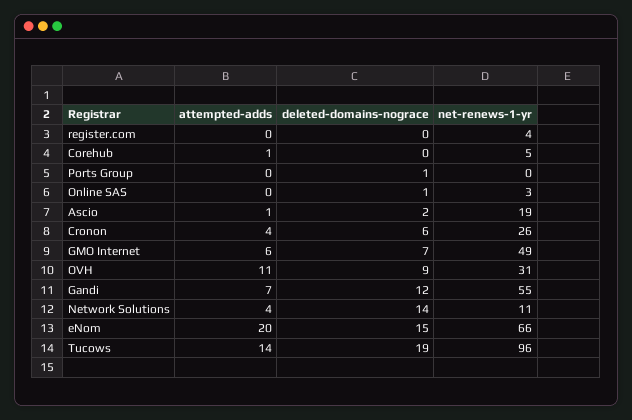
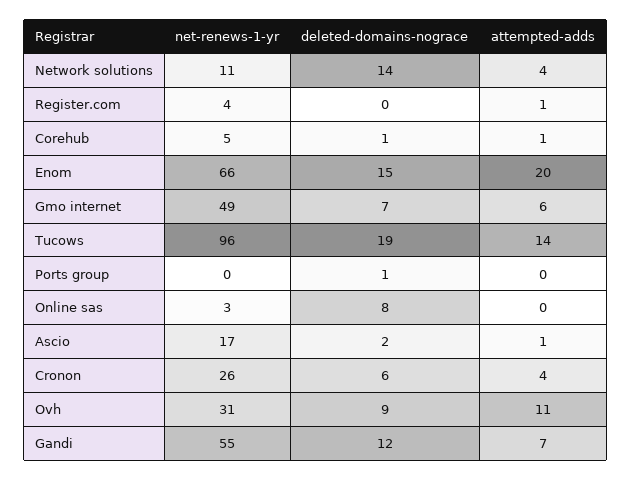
  {
    "attempted-adds": {
-     "register.com": 0,
+     "register.com": 1,
      "Corehub": 1,
      "Ports Group": 0,
      "Online SAS": 0,
      "Ascio": 1,
      "Cronon": 4,
      "GMO Internet": 6,
      "OVH": 11,
      "Gandi": 7,
      "Network Solutions": 4,
      "eNom": 20,
      "Tucows": 14
    },
    "deleted-domains-nograce": {
      "register.com": 0,
-     "Corehub": 0,
+     "Corehub": 1,
      "Ports Group": 1,
-     "Online SAS": 1,
+     "Online SAS": 8,
      "Ascio": 2,
      "Cronon": 6,
      "GMO Internet": 7,
      "OVH": 9,
      "Gandi": 12,
      "Network Solutions": 14,
      "eNom": 15,
      "Tucows": 19
    },
    "net-renews-1-yr": {
      "register.com": 4,
      "Corehub": 5,
      "Ports Group": 0,
      "Online SAS": 3,
-     "Ascio": 19,
+     "Ascio": 17,
      "Cronon": 26,
      "GMO Internet": 49,
      "OVH": 31,
      "Gandi": 55,
      "Network Solutions": 11,
      "eNom": 66,
      "Tucows": 96
    }
  }

